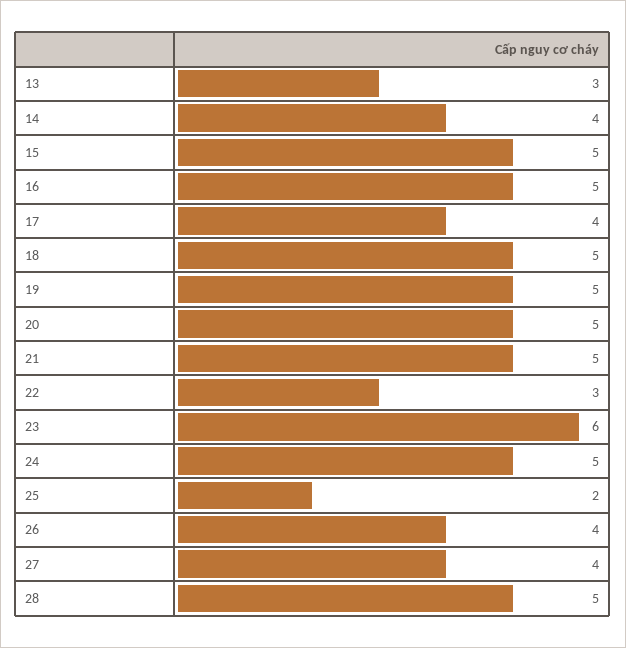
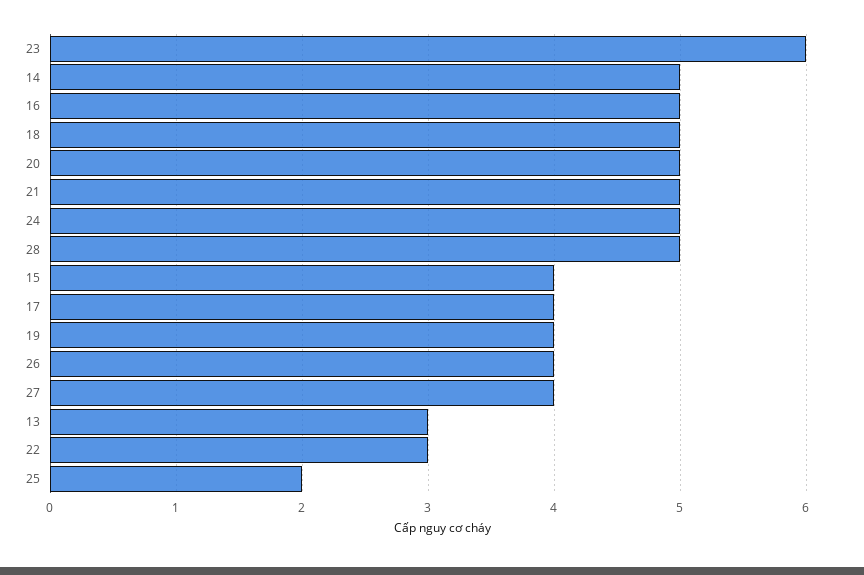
  {
    "13": 3,
-   "14": 4,
+   "14": 5,
-   "15": 5,
+   "15": 4,
    "16": 5,
    "17": 4,
    "18": 5,
-   "19": 5,
+   "19": 4,
    "20": 5,
    "21": 5,
    "22": 3,
    "23": 6,
    "24": 5,
    "25": 2,
    "26": 4,
    "27": 4,
    "28": 5
  }

